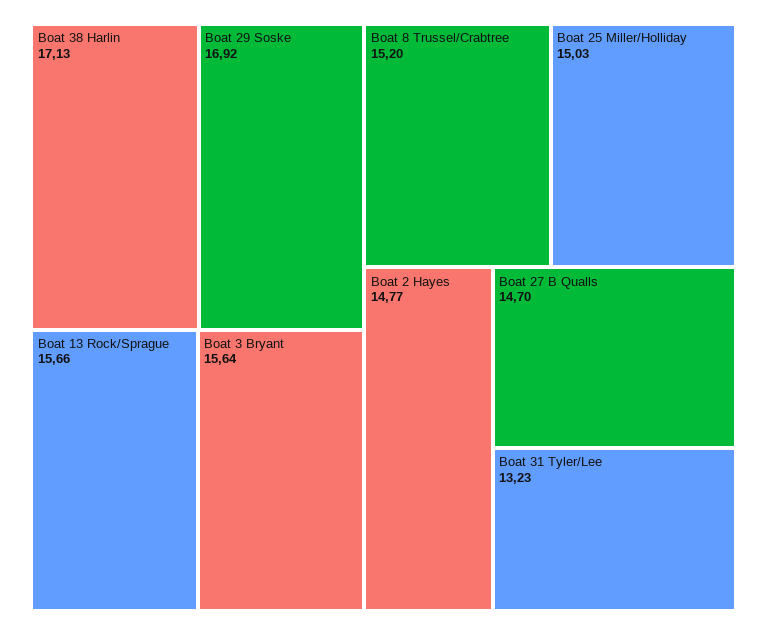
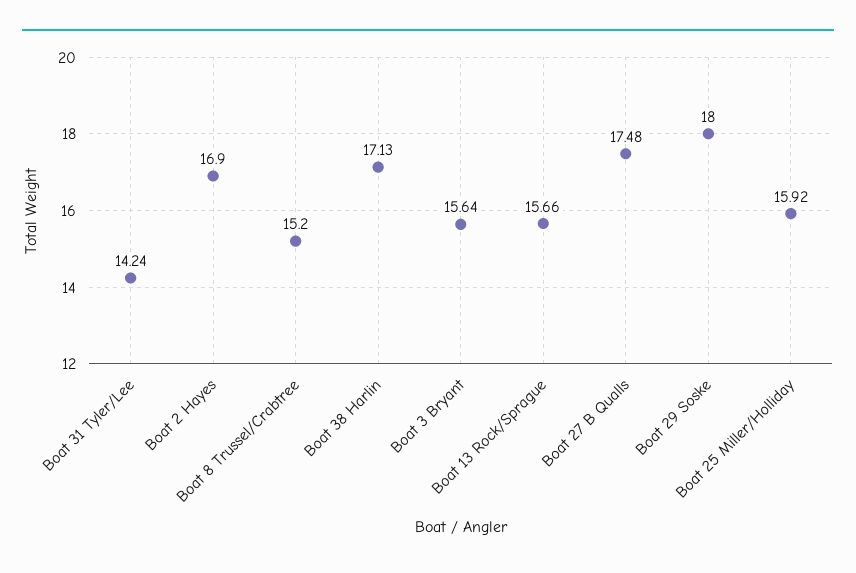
  {
    "Boat 38 Harlin": 17.13,
-   "Boat 29 Soske": 16.92,
+   "Boat 29 Soske": 18,
    "Boat 13 Rock/Sprague": 15.66,
    "Boat 3 Bryant": 15.64,
    "Boat 8 Trussel/Crabtree": 15.2,
-   "Boat 25 Miller/Holliday": 15.03,
+   "Boat 25 Miller/Holliday": 15.92,
-   "Boat 2 Hayes": 14.77,
+   "Boat 2 Hayes": 16.9,
-   "Boat 27 B Qualls": 14.7,
+   "Boat 27 B Qualls": 17.48,
-   "Boat 31 Tyler/Lee": 13.23
+   "Boat 31 Tyler/Lee": 14.24
  }

